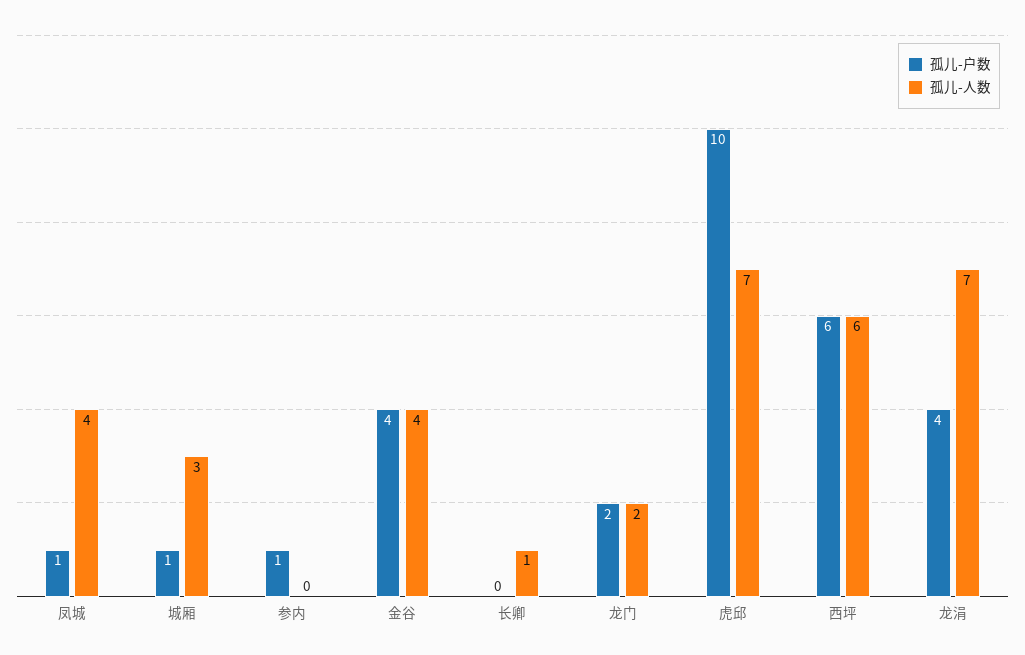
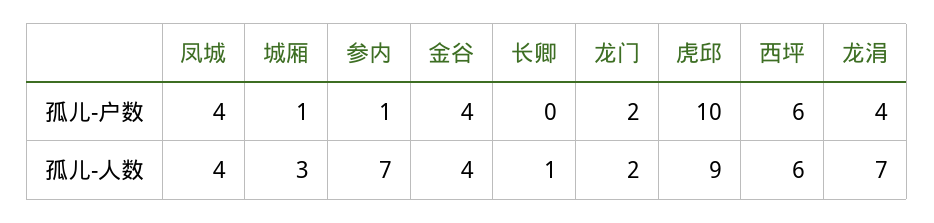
  {
    "孤儿-户数": {
-     "凤城": 1,
+     "凤城": 4,
      "城厢": 1,
      "参内": 1,
      "金谷": 4,
      "长卿": 0,
      "龙门": 2,
      "虎邱": 10,
      "西坪": 6,
      "龙涓": 4
    },
    "孤儿-人数": {
      "凤城": 4,
      "城厢": 3,
-     "参内": 0,
+     "参内": 7,
      "金谷": 4,
      "长卿": 1,
      "龙门": 2,
-     "虎邱": 7,
+     "虎邱": 9,
      "西坪": 6,
      "龙涓": 7
    }
  }

